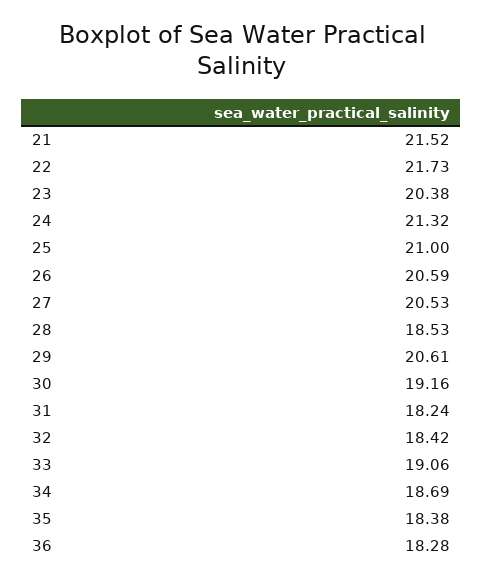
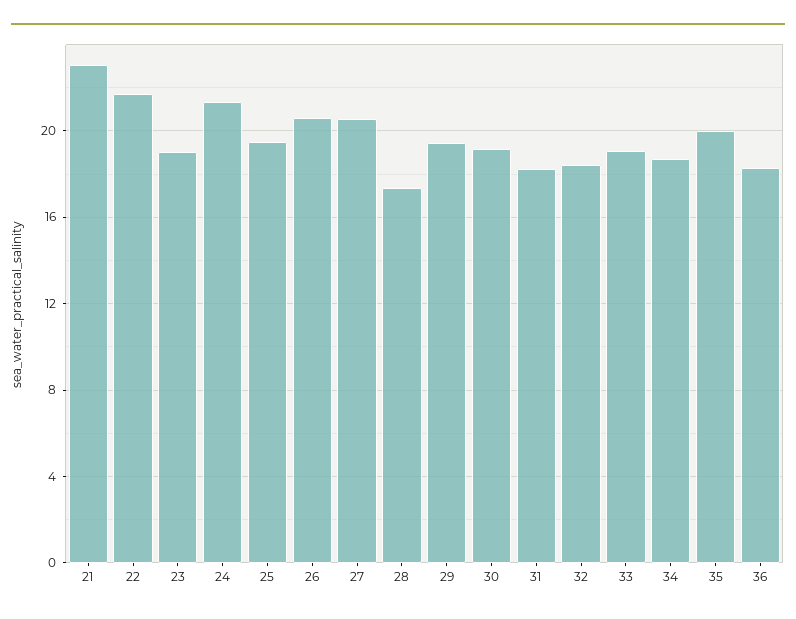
  {
-   "21": 21.52,
+   "21": 23,
    "22": 21.73,
-   "23": 20.38,
+   "23": 19,
    "24": 21.32,
-   "25": 21,
+   "25": 19.5,
    "26": 20.59,
    "27": 20.53,
-   "28": 18.53,
+   "28": 17.5,
-   "29": 20.61,
+   "29": 19.5,
    "30": 19.16,
    "31": 18.24,
    "32": 18.42,
    "33": 19.06,
    "34": 18.69,
-   "35": 18.38,
+   "35": 20,
    "36": 18.28
  }

